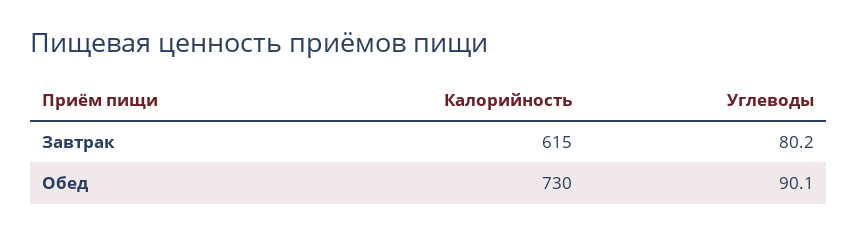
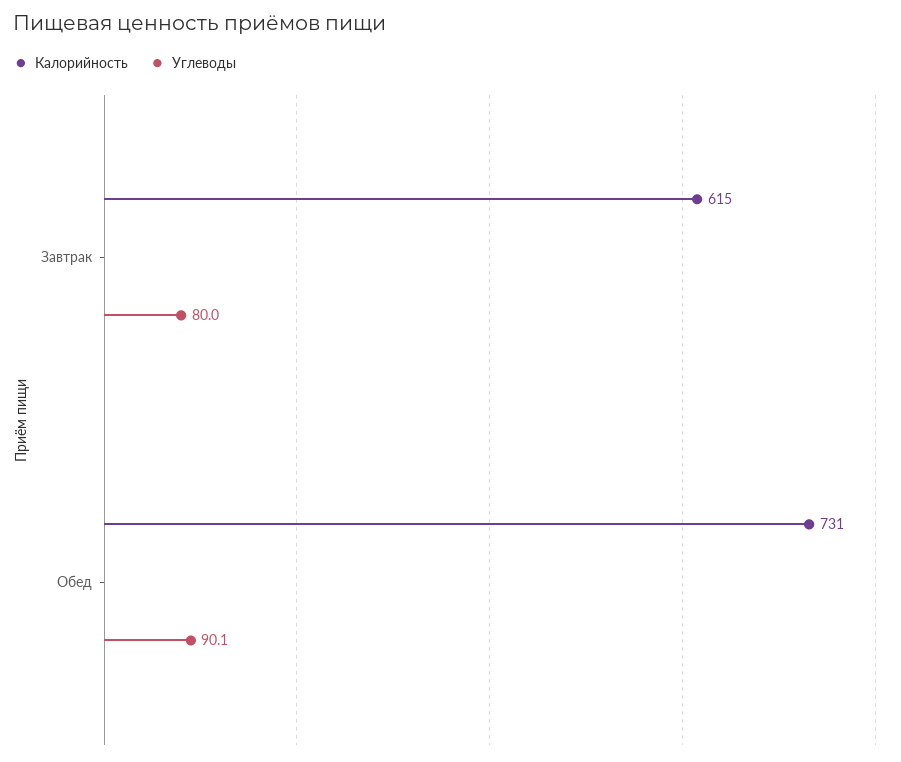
  {
    "Калорийность": {
      "Завтрак": 615,
-     "Обед": 730
+     "Обед": 731
    },
    "Углеводы": {
-     "Завтрак": 80.2,
+     "Завтрак": 80,
      "Обед": 90.1
    }
  }

